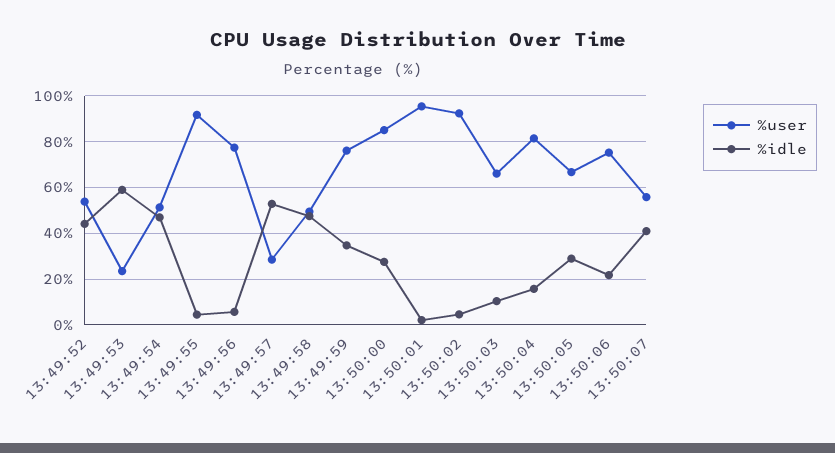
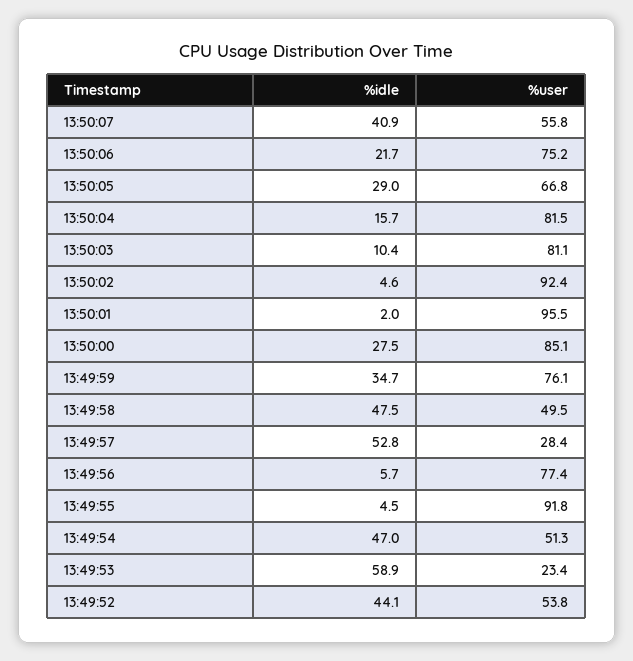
  {
    "%user": {
      "13:49:52": 53.8,
      "13:49:53": 23.4,
      "13:49:54": 51.3,
      "13:49:55": 91.8,
      "13:49:56": 77.4,
      "13:49:57": 28.4,
      "13:49:58": 49.5,
      "13:49:59": 76.1,
      "13:50:00": 85.1,
      "13:50:01": 95.5,
      "13:50:02": 92.4,
-     "13:50:03": 65,
+     "13:50:03": 81.1,
      "13:50:04": 81.5,
      "13:50:05": 66.8,
      "13:50:06": 75.2,
      "13:50:07": 55.8
    },
    "%idle": {
      "13:49:52": 44.1,
      "13:49:53": 58.9,
      "13:49:54": 47,
      "13:49:55": 4.5,
      "13:49:56": 5.7,
      "13:49:57": 52.8,
      "13:49:58": 47.5,
      "13:49:59": 34.7,
      "13:50:00": 27.5,
      "13:50:01": 2,
      "13:50:02": 4.6,
      "13:50:03": 10.4,
      "13:50:04": 15.7,
      "13:50:05": 29,
      "13:50:06": 21.7,
      "13:50:07": 40.9
    }
  }

